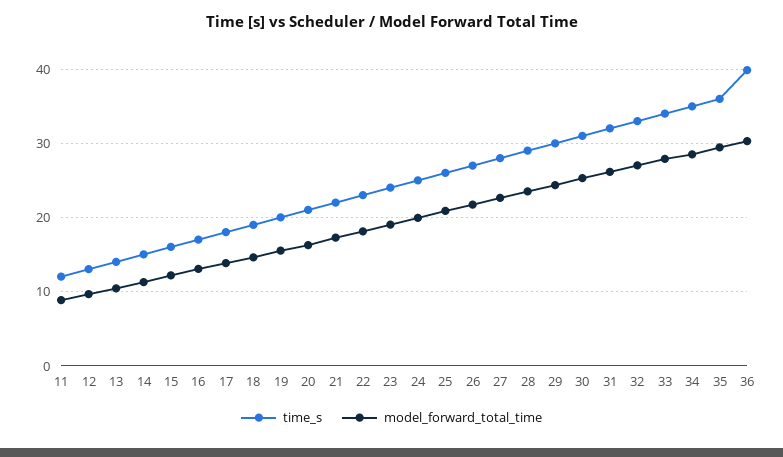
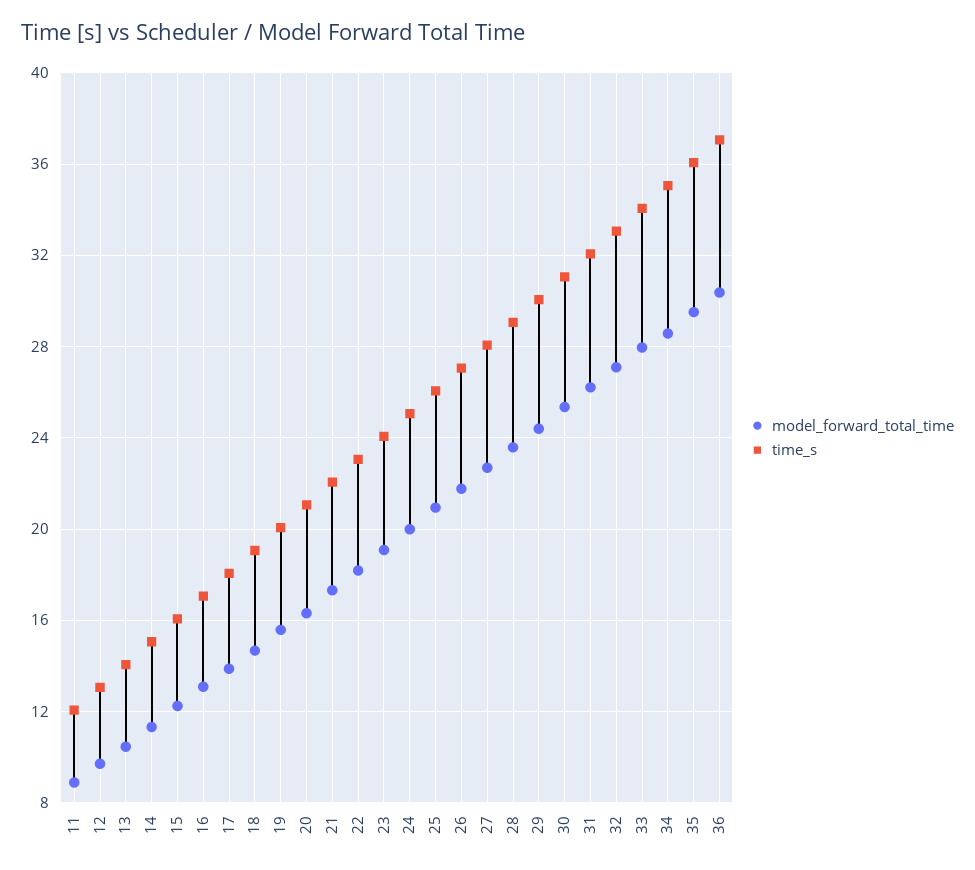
  {
    "time_s": {
      "11": 12,
      "12": 13,
      "13": 14,
      "14": 15,
      "15": 16,
      "16": 17,
      "17": 18,
      "18": 19,
      "19": 20,
      "20": 21,
      "21": 22,
      "22": 23,
      "23": 24,
      "24": 25,
      "25": 26,
      "26": 27,
      "27": 28,
      "28": 29,
      "29": 30,
      "30": 31,
      "31": 32,
      "32": 33,
      "33": 34,
      "34": 35,
      "35": 36,
-     "36": 40
+     "36": 37
    },
    "model_forward_total_time": {
      "11": 9,
      "12": 9.5,
      "13": 10.5,
      "14": 11.5,
      "15": 12,
      "16": 13,
      "17": 14,
      "18": 14.5,
      "19": 15.5,
      "20": 16.5,
      "21": 17.5,
      "22": 18,
      "23": 19,
      "24": 20,
      "25": 21,
      "26": 22,
      "27": 22.5,
      "28": 23.5,
      "29": 24.5,
      "30": 25.5,
      "31": 26,
      "32": 27,
      "33": 28,
      "34": 28.5,
      "35": 29.5,
      "36": 30.5
    }
  }

